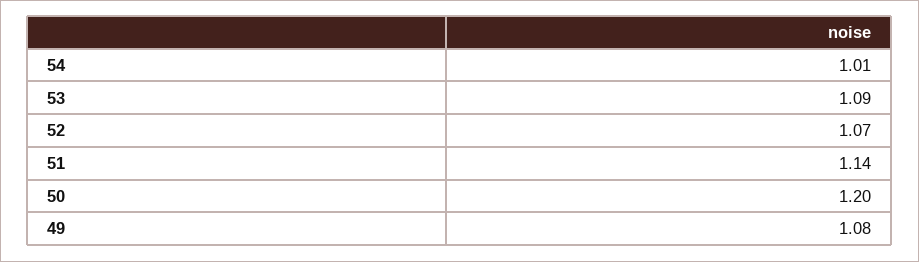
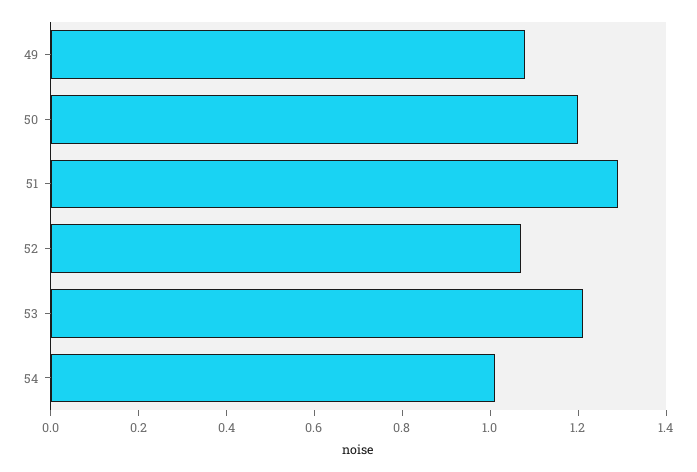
  {
    "54": 1.01,
-   "53": 1.09,
+   "53": 1.2,
    "52": 1.07,
-   "51": 1.14,
+   "51": 1.3,
    "50": 1.2,
    "49": 1.08
  }

